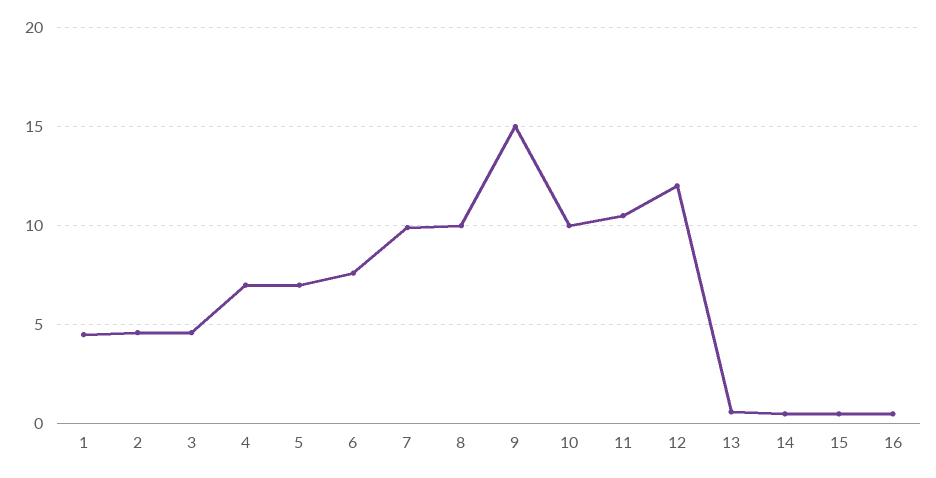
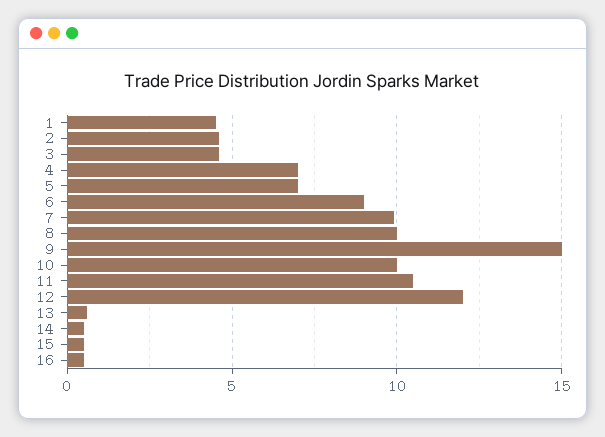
  {
    "1": 4.5,
    "2": 4.5,
    "3": 4.5,
    "4": 7,
    "5": 7,
-   "6": 7.5,
+   "6": 9,
    "7": 10,
    "8": 10,
    "9": 15,
    "10": 10,
    "11": 10.5,
    "12": 12,
    "13": 0.5,
    "14": 0.5,
    "15": 0.5,
    "16": 0.5
  }

